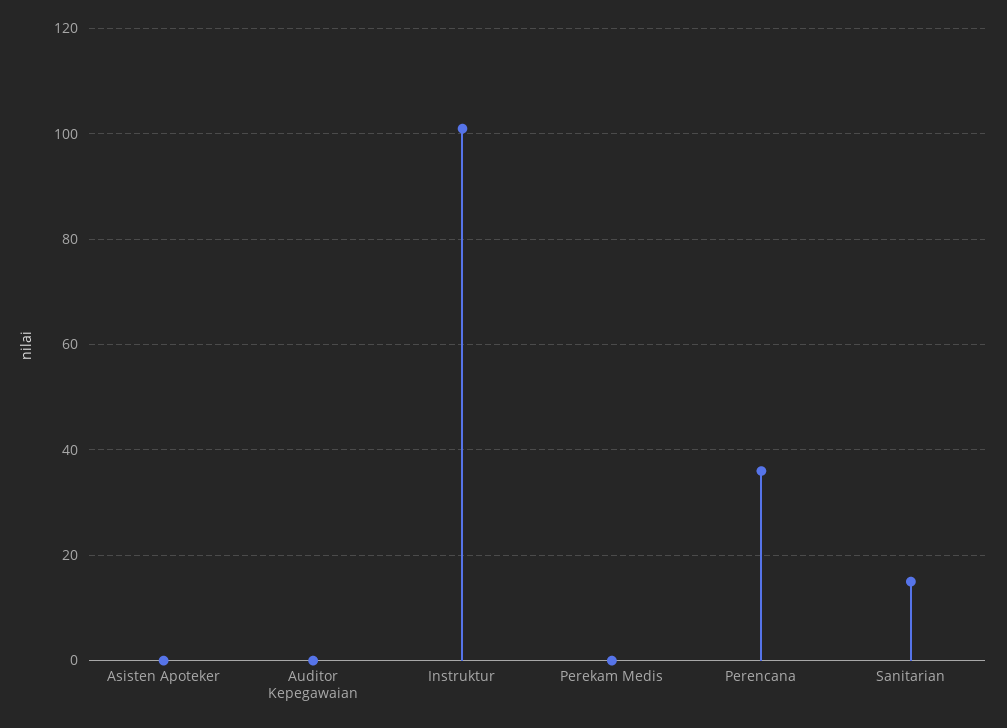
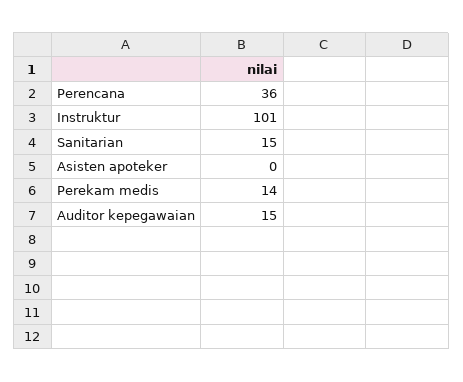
  {
    "Asisten Apoteker": 0,
-   "Auditor Kepegawaian": 0,
+   "Auditor Kepegawaian": 15,
    "Instruktur": 101,
-   "Perekam Medis": 0,
+   "Perekam Medis": 14,
    "Perencana": 36,
    "Sanitarian": 15
  }

